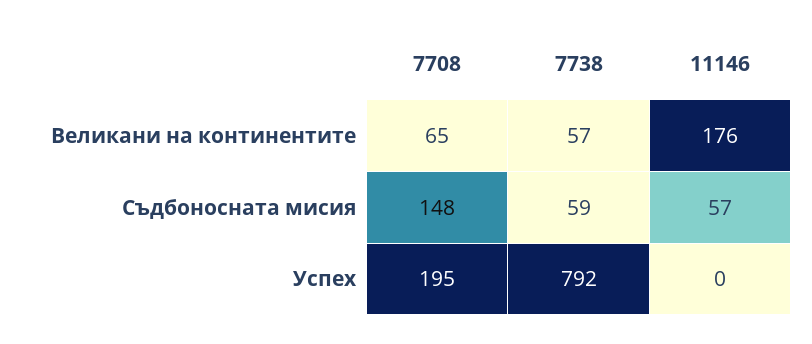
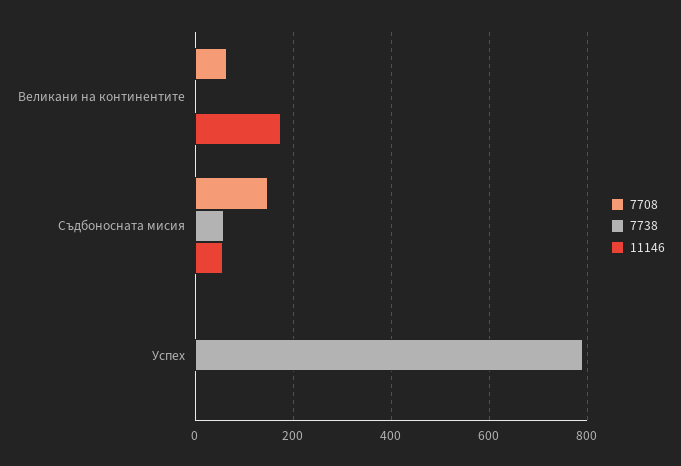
  {
    "7708": {
      "Великани на континентите": 65,
      "Съдбоносната мисия": 148,
-     "Успех": 195
+     "Успех": 0
    },
    "7738": {
-     "Великани на континентите": 57,
+     "Великани на континентите": 0,
      "Съдбоносната мисия": 59,
      "Успех": 792
    },
    "11146": {
      "Великани на континентите": 176,
      "Съдбоносната мисия": 57,
      "Успех": 0
    }
  }

